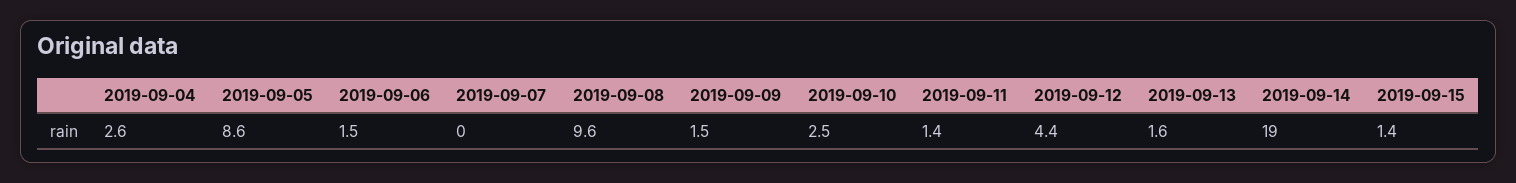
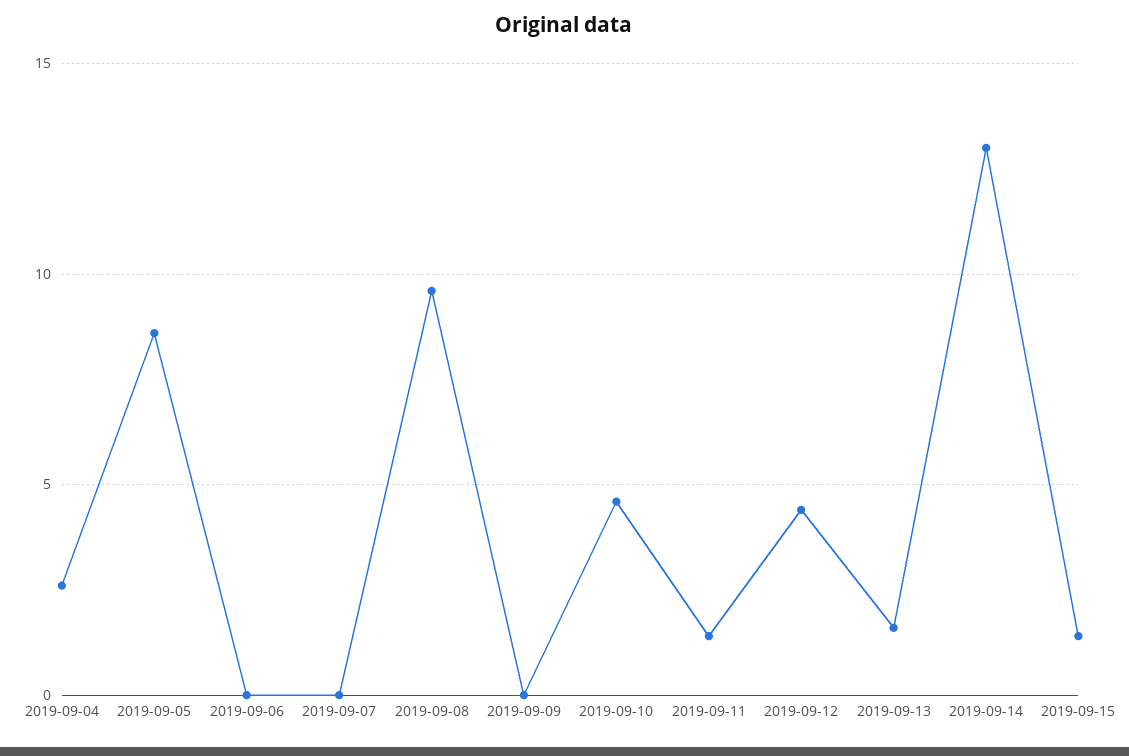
  {
    "2019-09-04": 2.6,
    "2019-09-05": 8.6,
-   "2019-09-06": 1.5,
+   "2019-09-06": 0,
    "2019-09-07": 0,
    "2019-09-08": 9.6,
-   "2019-09-09": 1.5,
+   "2019-09-09": 0,
-   "2019-09-10": 2.5,
+   "2019-09-10": 4.5,
    "2019-09-11": 1.4,
    "2019-09-12": 4.4,
    "2019-09-13": 1.6,
-   "2019-09-14": 19,
+   "2019-09-14": 13,
    "2019-09-15": 1.4
  }

